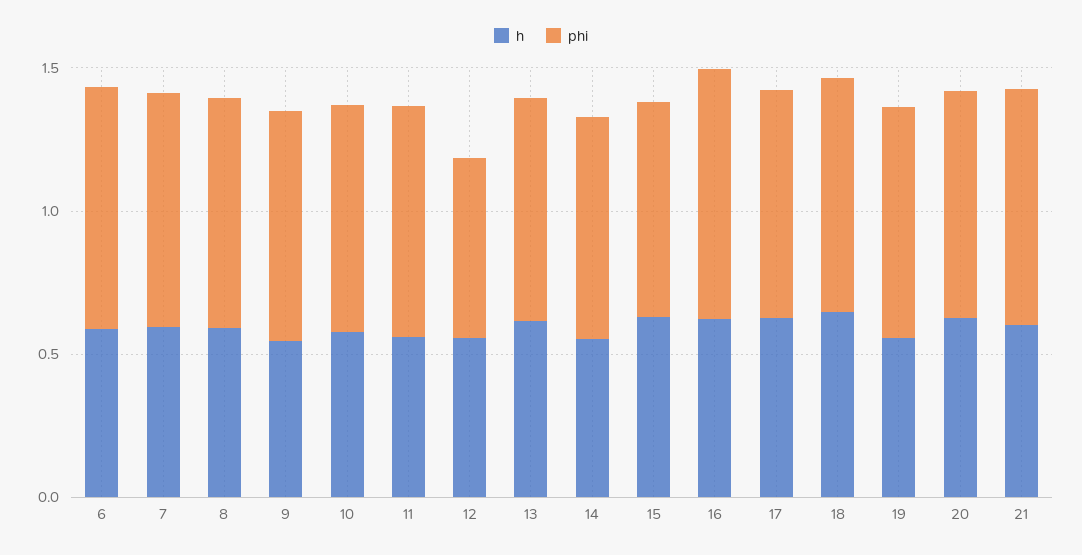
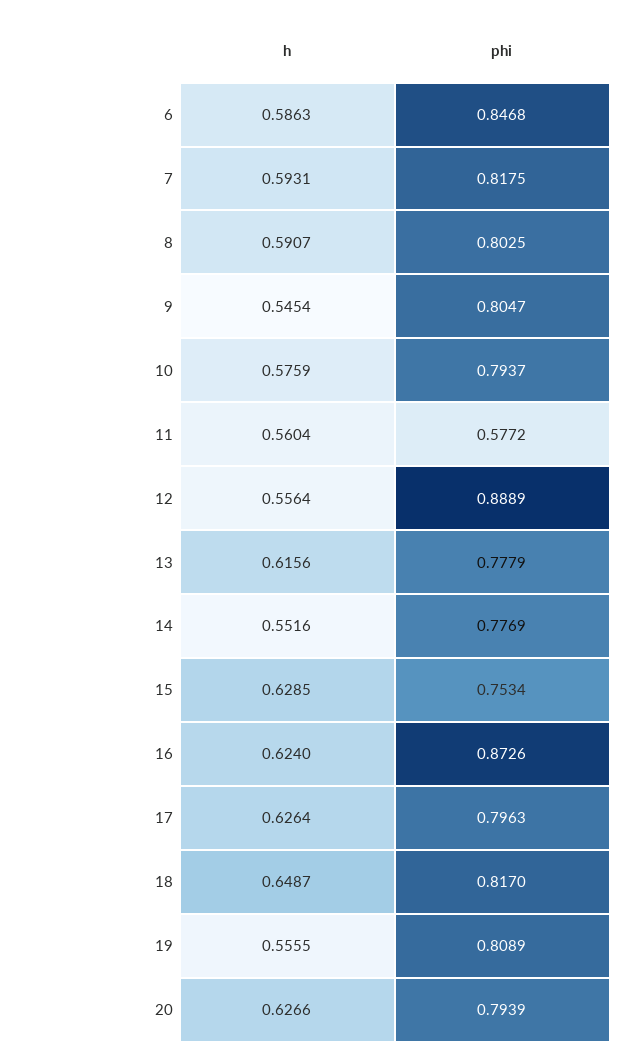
  {
    "h": {
      "6": 0.5863,
      "7": 0.5931,
      "8": 0.5907,
      "9": 0.5454,
      "10": 0.5759,
      "11": 0.5604,
      "12": 0.5564,
      "13": 0.6156,
      "14": 0.5516,
      "15": 0.6285,
      "16": 0.624,
      "17": 0.6264,
      "18": 0.6487,
      "19": 0.5555,
-     "20": 0.6266,
+     "20": 0.6266
-     "21": 0.6
    },
    "phi": {
      "6": 0.8468,
      "7": 0.8175,
      "8": 0.8025,
      "9": 0.8047,
      "10": 0.7937,
-     "11": 0.8,
+     "11": 0.5772,
-     "12": 0.6,
+     "12": 0.8889,
      "13": 0.7779,
      "14": 0.7769,
      "15": 0.7534,
      "16": 0.8726,
      "17": 0.7963,
      "18": 0.817,
      "19": 0.8089,
-     "20": 0.7939,
+     "20": 0.7939
-     "21": 0.8
    }
  }

